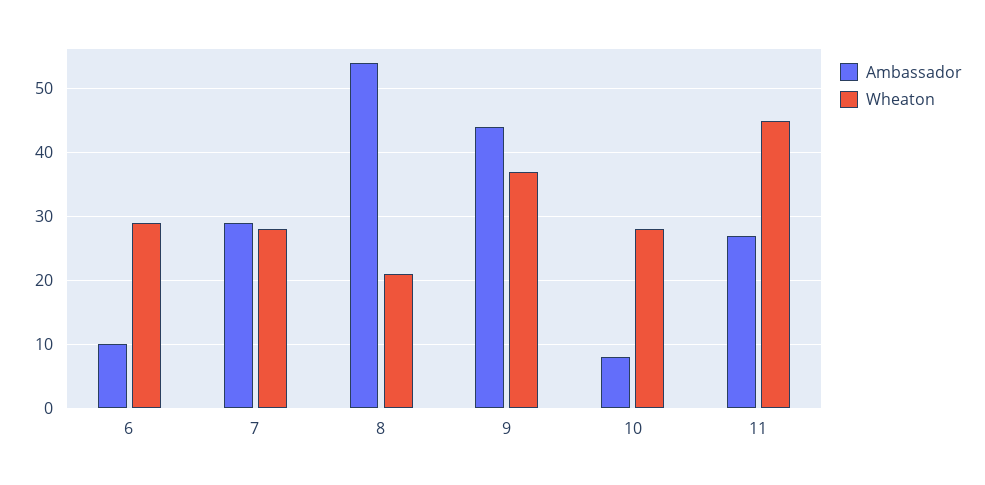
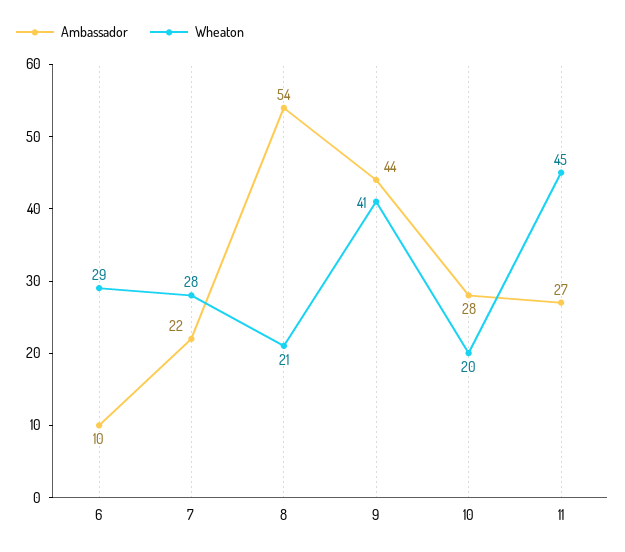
  {
    "Ambassador": {
      "6": 10,
-     "7": 29,
+     "7": 22,
      "8": 54,
      "9": 44,
-     "10": 8,
+     "10": 28,
      "11": 27
    },
    "Wheaton": {
      "6": 29,
      "7": 28,
      "8": 21,
-     "9": 37,
+     "9": 41,
-     "10": 28,
+     "10": 20,
      "11": 45
    }
  }

